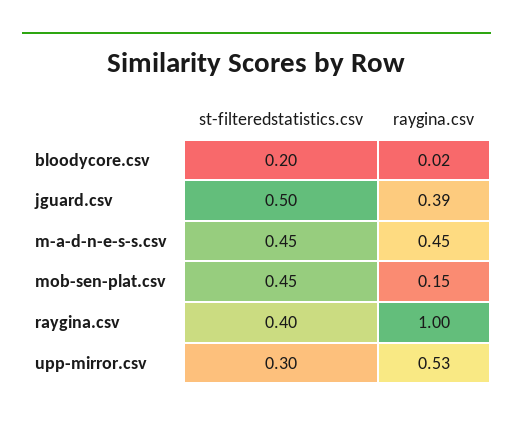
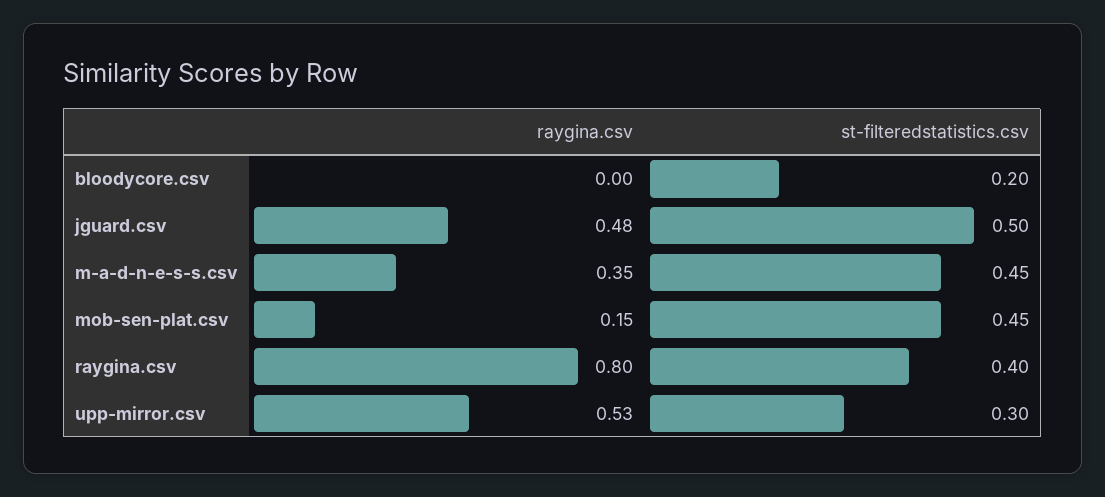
  {
    "st-filteredstatistics.csv": {
      "bloodycore.csv": 0.2,
      "jguard.csv": 0.5,
      "m-a-d-n-e-s-s.csv": 0.45,
      "mob-sen-plat.csv": 0.45,
      "raygina.csv": 0.4,
      "upp-mirror.csv": 0.3
    },
    "raygina.csv": {
-     "bloodycore.csv": 0.02,
+     "bloodycore.csv": 0,
-     "jguard.csv": 0.39,
+     "jguard.csv": 0.48,
-     "m-a-d-n-e-s-s.csv": 0.45,
+     "m-a-d-n-e-s-s.csv": 0.35,
      "mob-sen-plat.csv": 0.15,
-     "raygina.csv": 1,
+     "raygina.csv": 0.8,
      "upp-mirror.csv": 0.53
    }
  }

